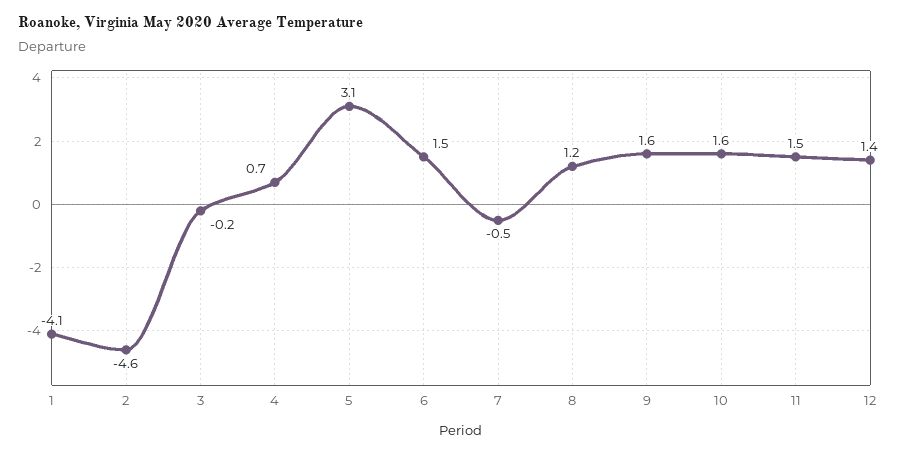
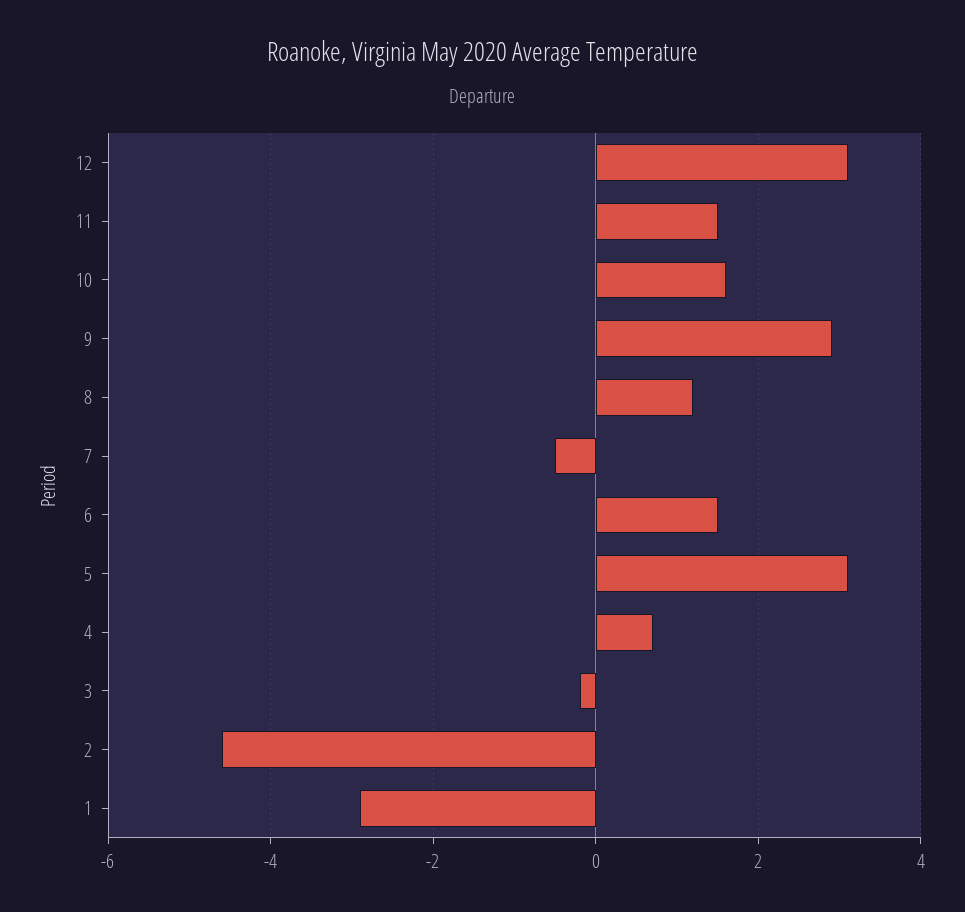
  {
-   "1": -4.1,
+   "1": -3,
    "2": -4.6,
    "3": -0.2,
    "4": 0.7,
    "5": 3.1,
    "6": 1.5,
    "7": -0.5,
    "8": 1.2,
-   "9": 1.6,
+   "9": 3,
    "10": 1.6,
    "11": 1.5,
-   "12": 1.4
+   "12": 3
  }

